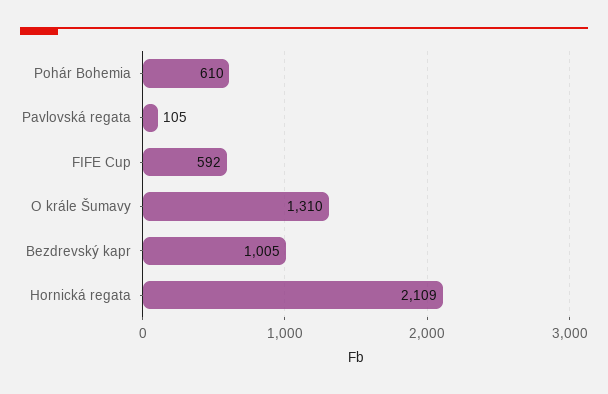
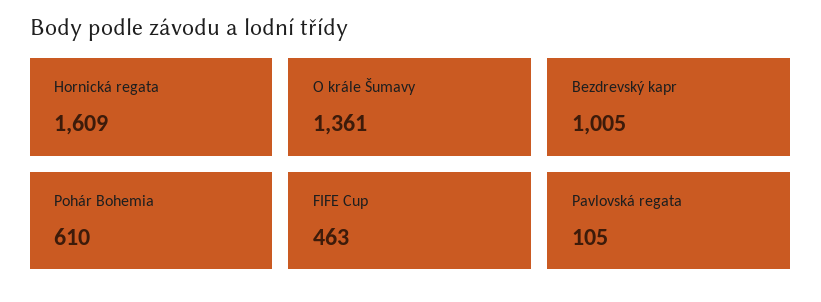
  {
    "Pohár Bohemia": 610,
    "Pavlovská regata": 105,
-   "FIFE Cup": 592,
+   "FIFE Cup": 463,
-   "O krále Šumavy": 1310,
+   "O krále Šumavy": 1361,
    "Bezdrevský kapr": 1005,
-   "Hornická regata": 2109
+   "Hornická regata": 1609
  }

